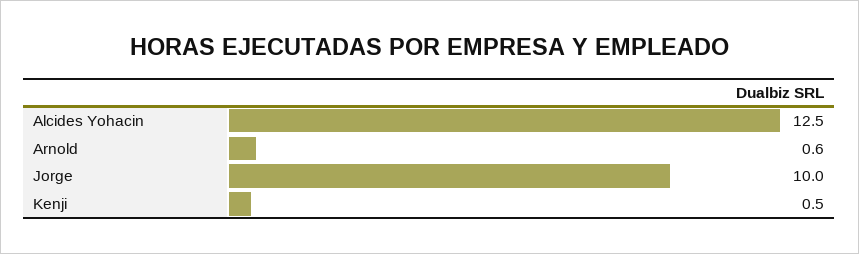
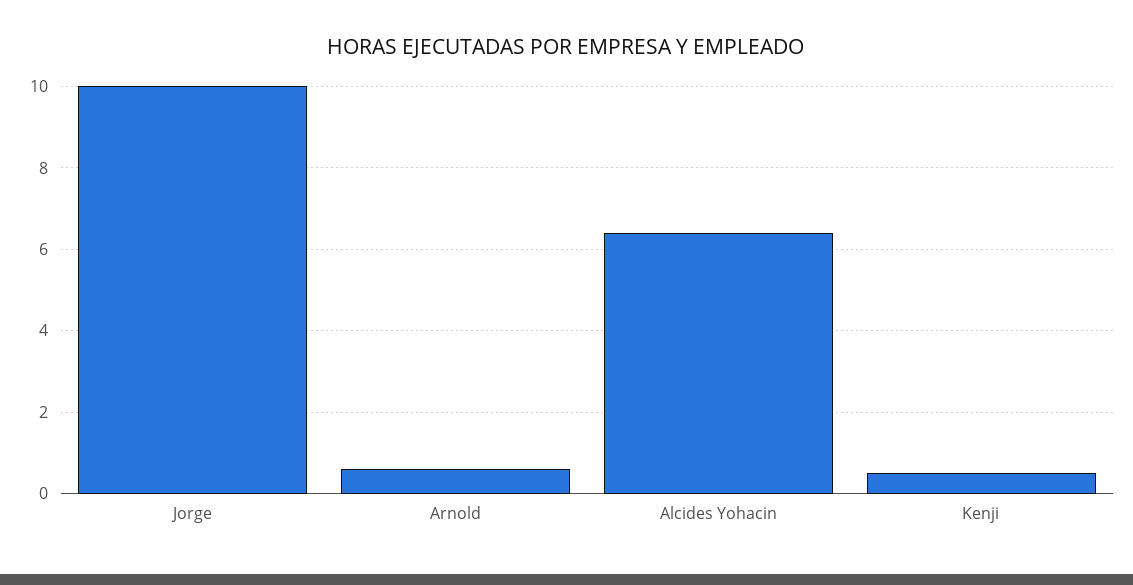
  {
-   "Alcides Yohacin": 12.5,
+   "Alcides Yohacin": 6.5,
    "Arnold": 0.6,
    "Jorge": 10,
    "Kenji": 0.5
  }

